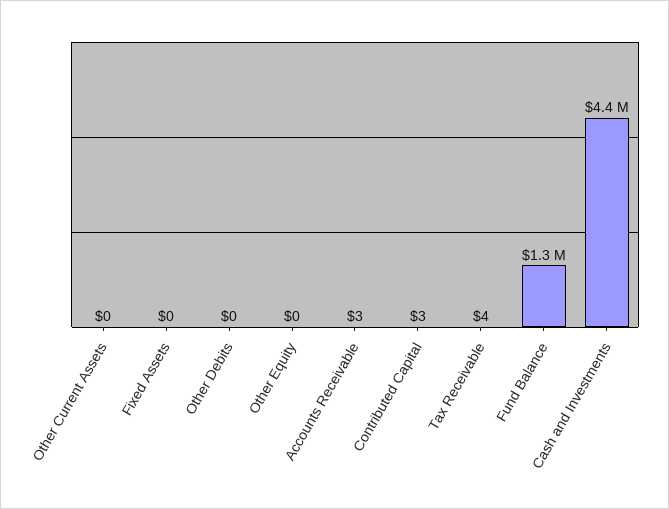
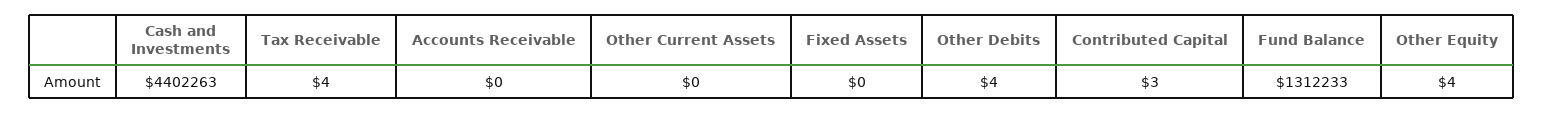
  {
    "Other Current Assets": 0,
    "Fixed Assets": 0,
-   "Other Debits": 0,
+   "Other Debits": 4,
-   "Other Equity": 0,
+   "Other Equity": 4,
-   "Accounts Receivable": 3,
+   "Accounts Receivable": 0,
    "Contributed Capital": 3,
    "Tax Receivable": 4,
    "Fund Balance": 1312233,
    "Cash and Investments": 4402263
  }

